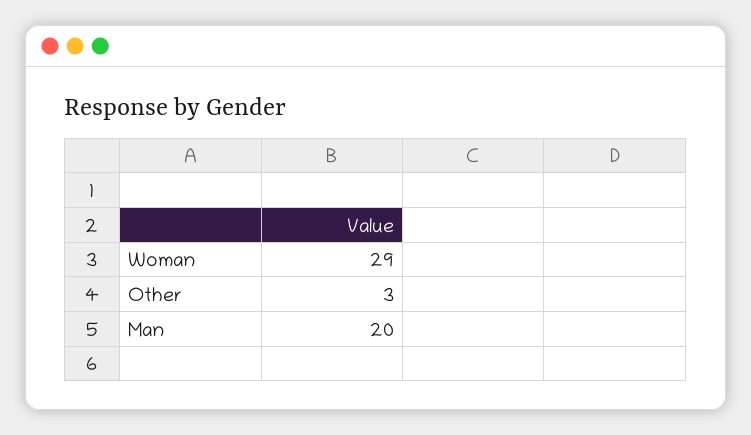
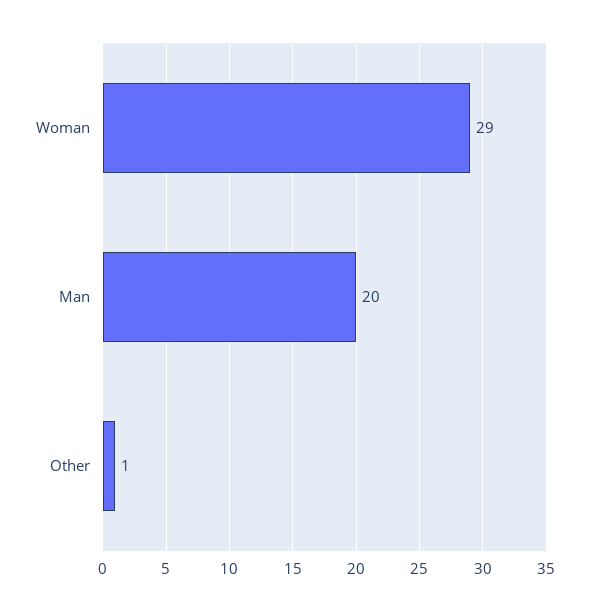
  {
    "Woman": 29,
-   "Other": 3,
+   "Other": 1,
    "Man": 20
  }

